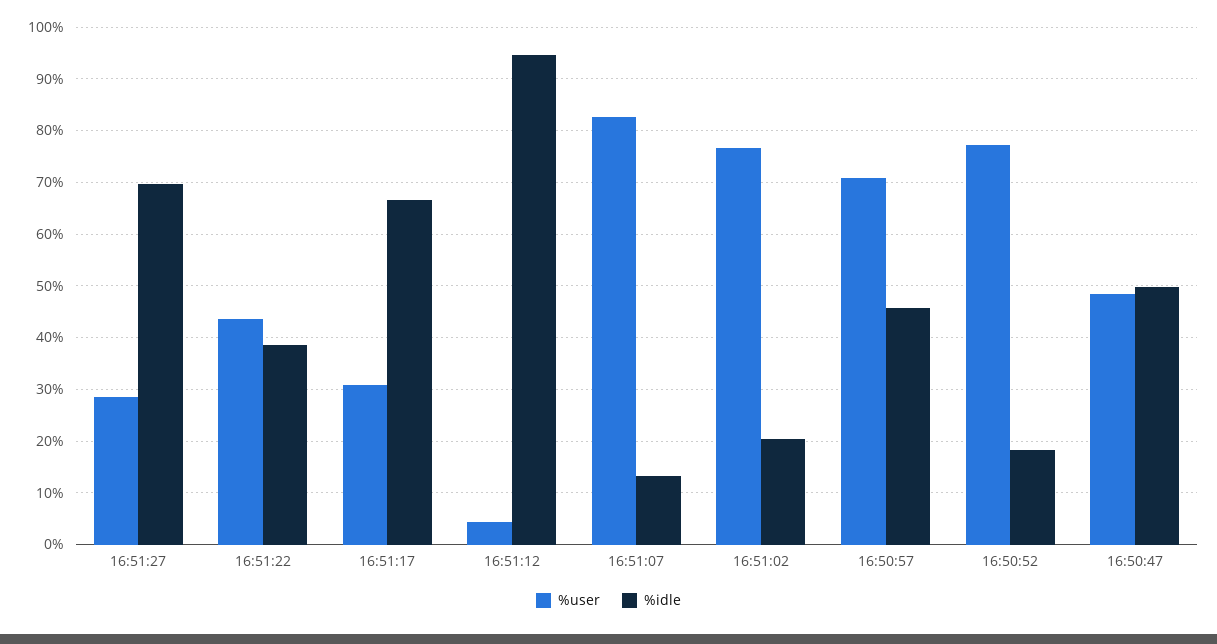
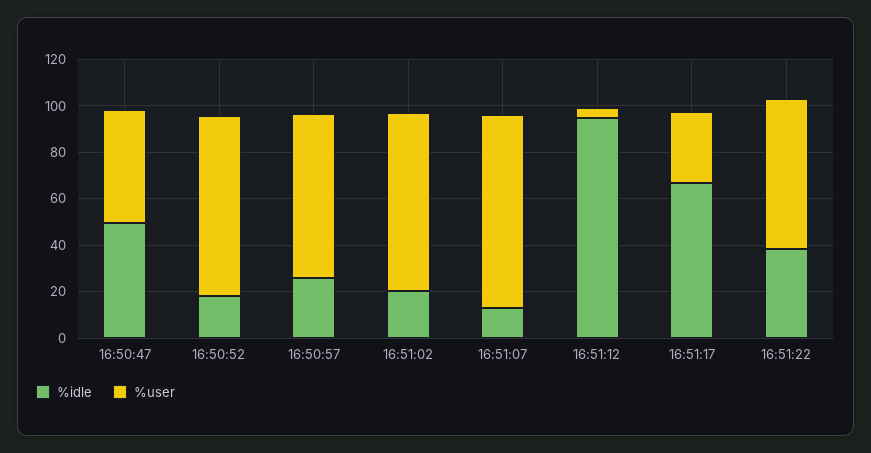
  {
    "%user": {
-     "16:51:27": 28,
-     "16:51:22": 44,
+     "16:51:22": 65,
      "16:51:17": 30,
      "16:51:12": 4,
      "16:51:07": 82,
      "16:51:02": 76,
      "16:50:57": 70,
      "16:50:52": 78,
      "16:50:47": 48
    },
    "%idle": {
-     "16:51:27": 70,
      "16:51:22": 38,
      "16:51:17": 66,
      "16:51:12": 94,
      "16:51:07": 14,
      "16:51:02": 20,
-     "16:50:57": 46,
+     "16:50:57": 25,
      "16:50:52": 18,
      "16:50:47": 50
    }
  }

